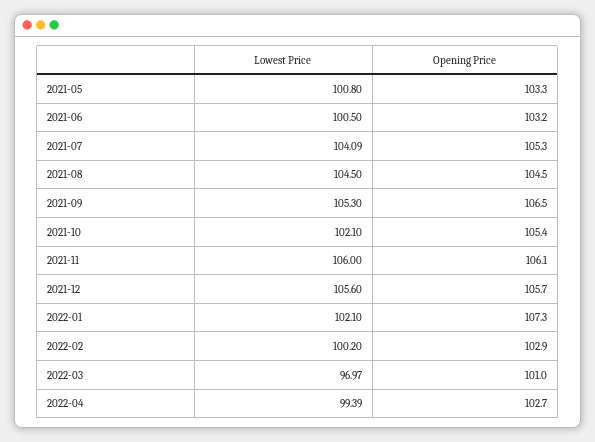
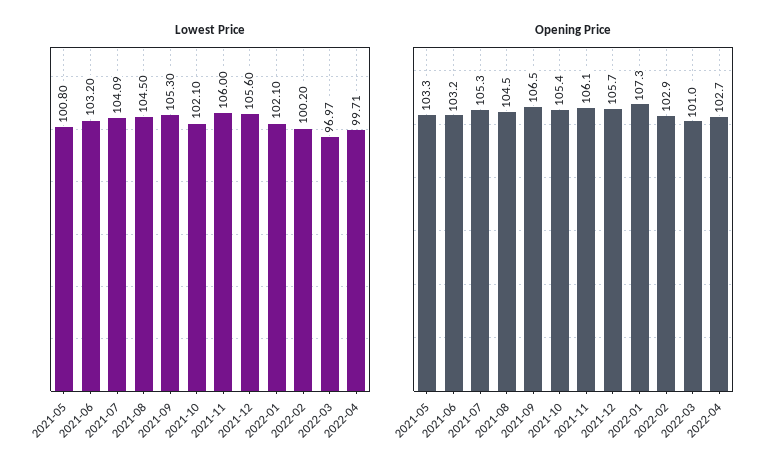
  {
    "Lowest Price": {
      "2021-05": 100.8,
-     "2021-06": 100.5,
+     "2021-06": 103.2,
      "2021-07": 104.09,
      "2021-08": 104.5,
      "2021-09": 105.3,
      "2021-10": 102.1,
      "2021-11": 106,
      "2021-12": 105.6,
      "2022-01": 102.1,
      "2022-02": 100.2,
      "2022-03": 96.97,
-     "2022-04": 99.39
+     "2022-04": 99.71
    },
    "Opening Price": {
      "2021-05": 103.3,
      "2021-06": 103.2,
      "2021-07": 105.3,
      "2021-08": 104.5,
      "2021-09": 106.5,
      "2021-10": 105.4,
      "2021-11": 106.1,
      "2021-12": 105.7,
      "2022-01": 107.3,
      "2022-02": 102.9,
      "2022-03": 101,
      "2022-04": 102.7
    }
  }

